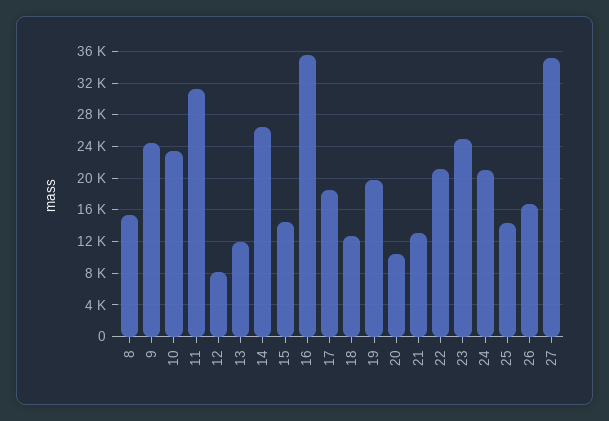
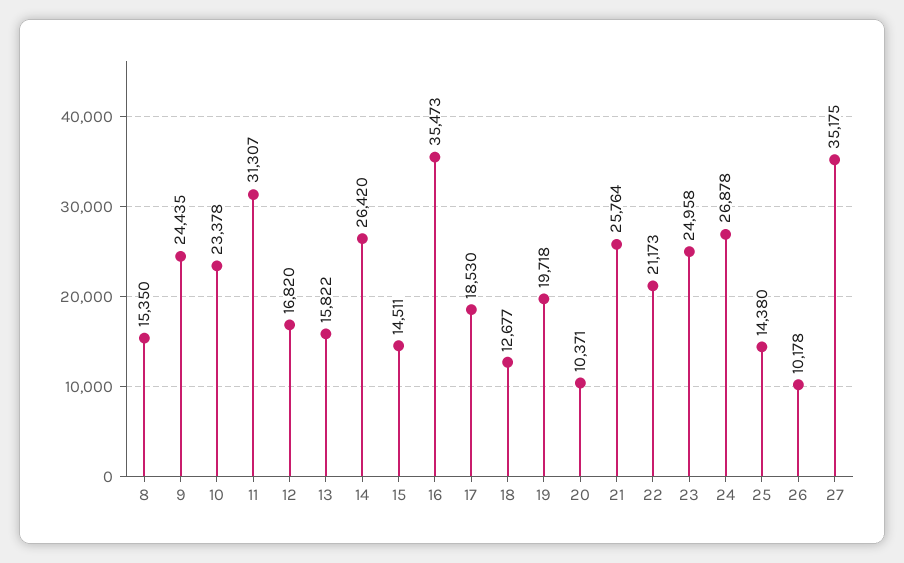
  {
    "8": 15350,
    "9": 24435,
    "10": 23378,
    "11": 31307,
-   "12": 8000,
+   "12": 16820,
-   "13": 12000,
+   "13": 15822,
    "14": 26420,
    "15": 14511,
    "16": 35473,
    "17": 18530,
    "18": 12677,
    "19": 19718,
    "20": 10371,
-   "21": 13000,
+   "21": 25764,
    "22": 21173,
    "23": 24958,
-   "24": 21000,
+   "24": 26878,
    "25": 14380,
-   "26": 17000,
+   "26": 10178,
    "27": 35175
  }

